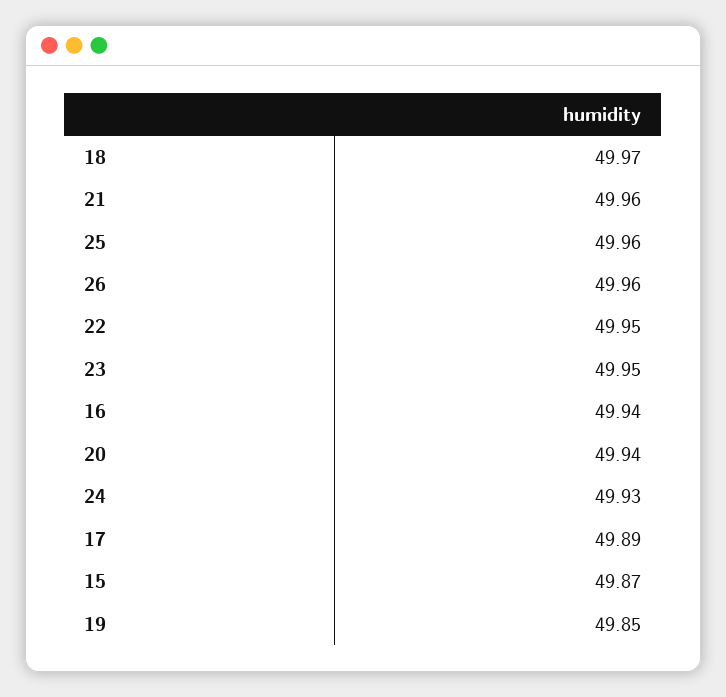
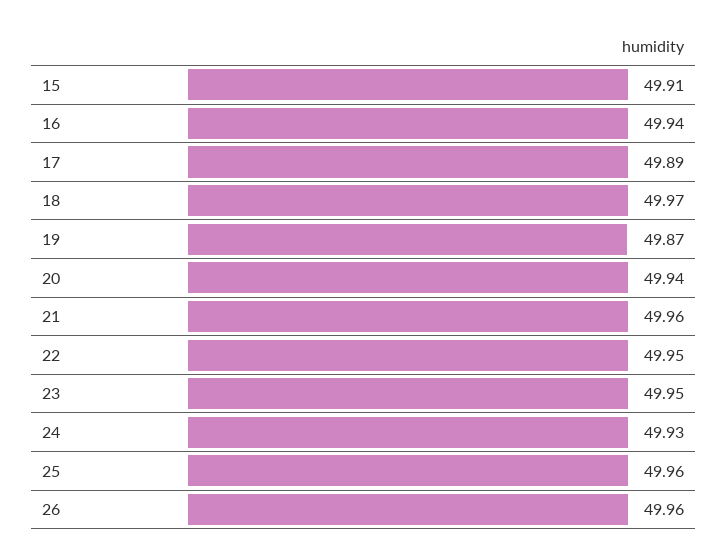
  {
    "18": 49.97,
    "21": 49.96,
    "25": 49.96,
    "26": 49.96,
    "22": 49.95,
    "23": 49.95,
    "16": 49.94,
    "20": 49.94,
    "24": 49.93,
    "17": 49.89,
-   "15": 49.87,
+   "15": 49.91,
-   "19": 49.85
+   "19": 49.87
  }

